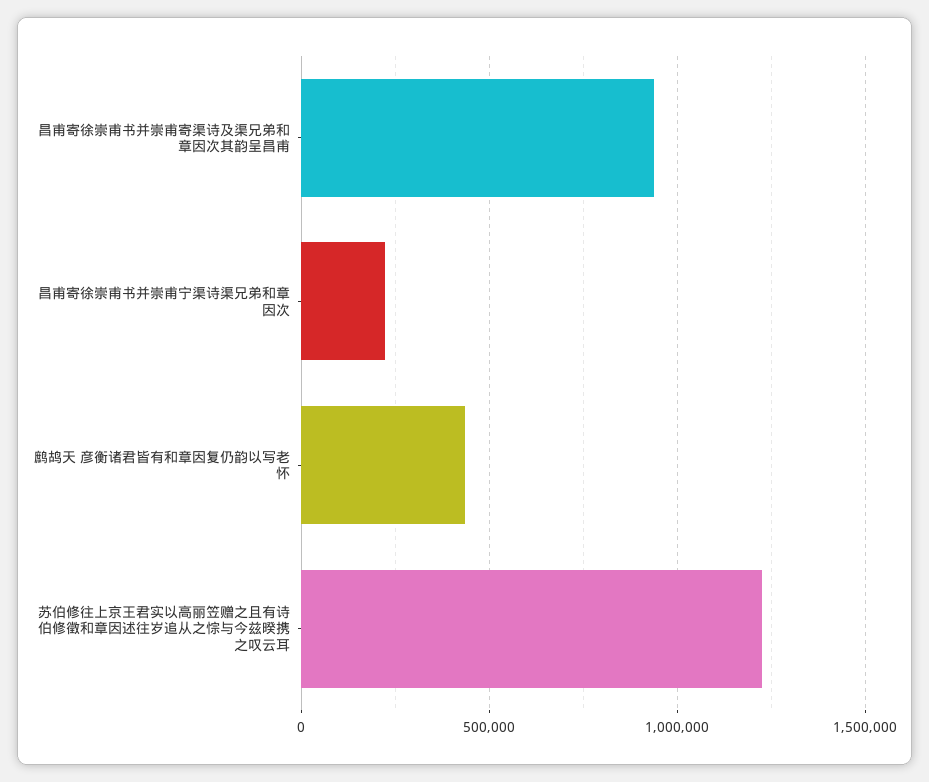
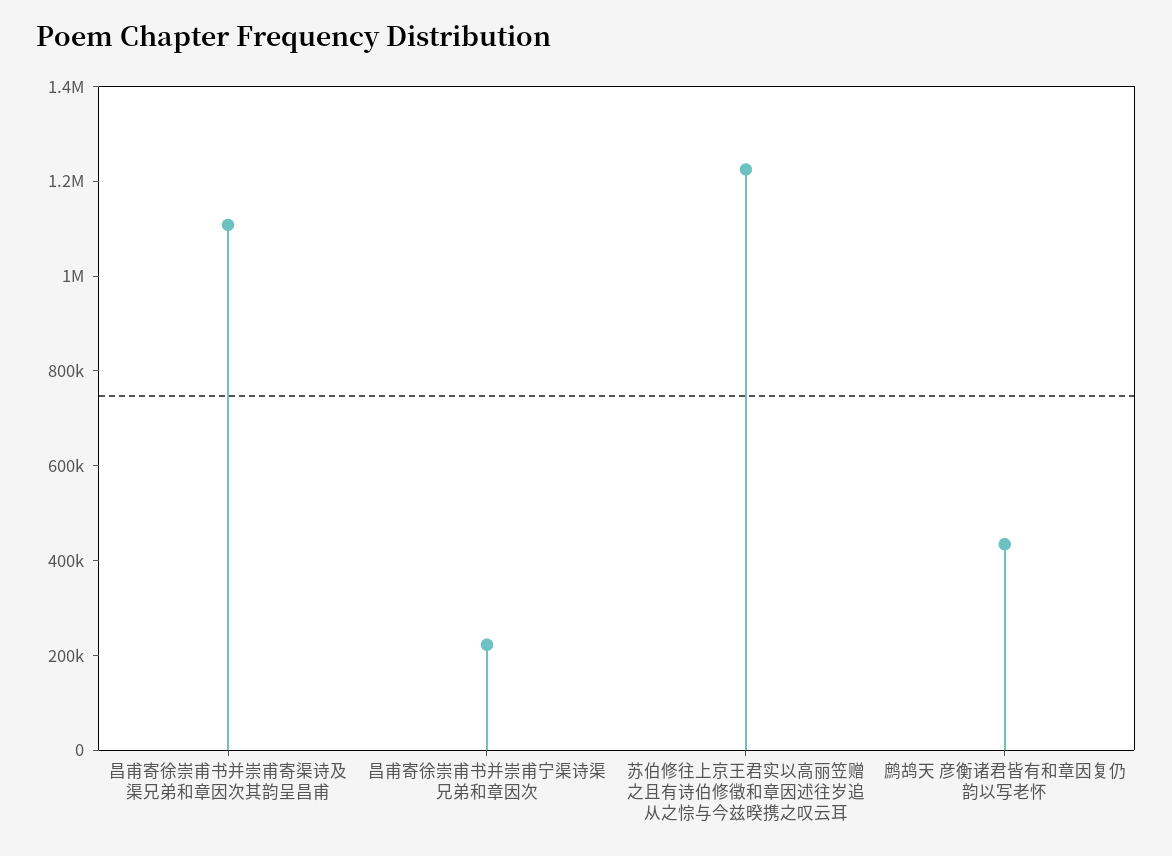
  {
-   "昌甫寄徐崇甫书并崇甫寄渠诗及渠兄弟和章因次其韵呈昌甫": 950000,
+   "昌甫寄徐崇甫书并崇甫寄渠诗及渠兄弟和章因次其韵呈昌甫": 1100000,
    "昌甫寄徐崇甫书并崇甫宁渠诗渠兄弟和章因次": 200000,
    "鹧鸪天 彦衡诸君皆有和章因复仍韵以写老怀": 450000,
    "苏伯修往上京王君实以高丽笠赠之且有诗伯修徵和章因述往岁追从之悰与今兹暌携之叹云耳": 1200000
  }

